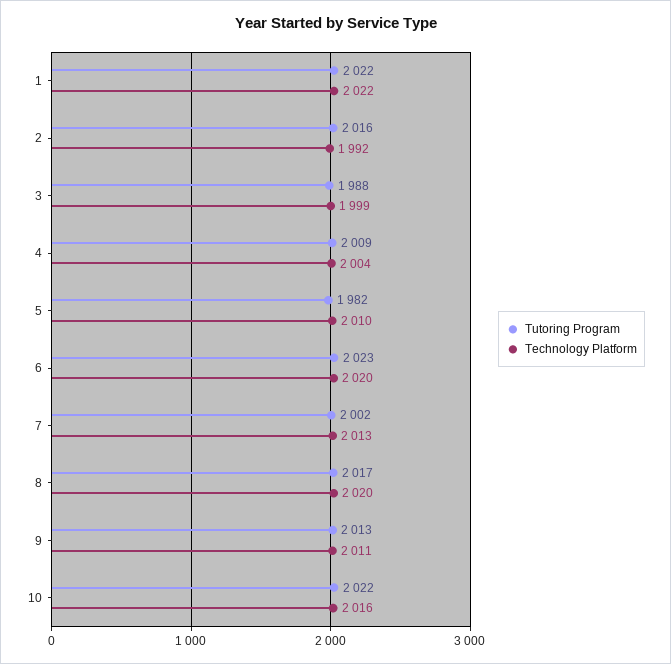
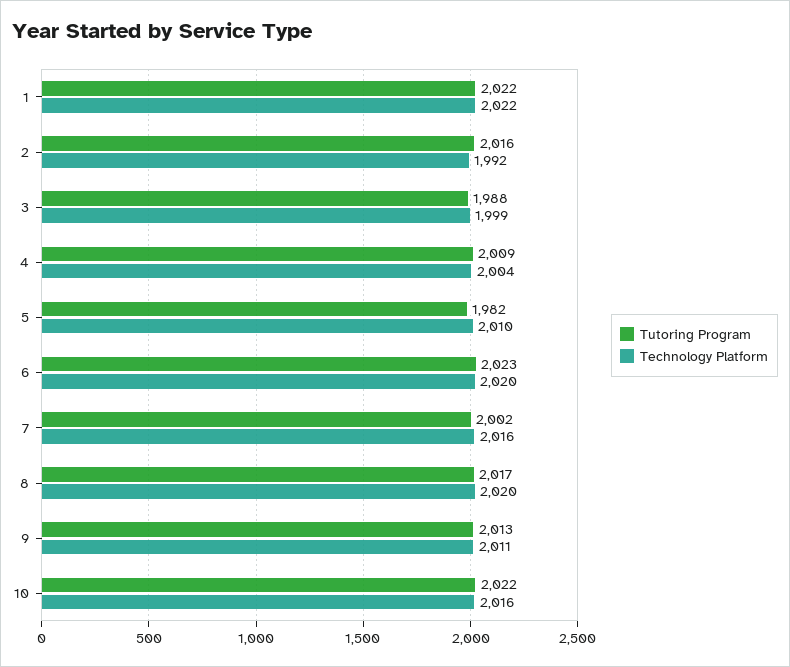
  {
    "Tutoring Program": {
      "1": 2022,
      "2": 2016,
      "3": 1988,
      "4": 2009,
      "5": 1982,
      "6": 2023,
      "7": 2002,
      "8": 2017,
      "9": 2013,
      "10": 2022
    },
    "Technology Platform": {
      "1": 2022,
      "2": 1992,
      "3": 1999,
      "4": 2004,
      "5": 2010,
      "6": 2020,
-     "7": 2013,
+     "7": 2016,
      "8": 2020,
      "9": 2011,
      "10": 2016
    }
  }

